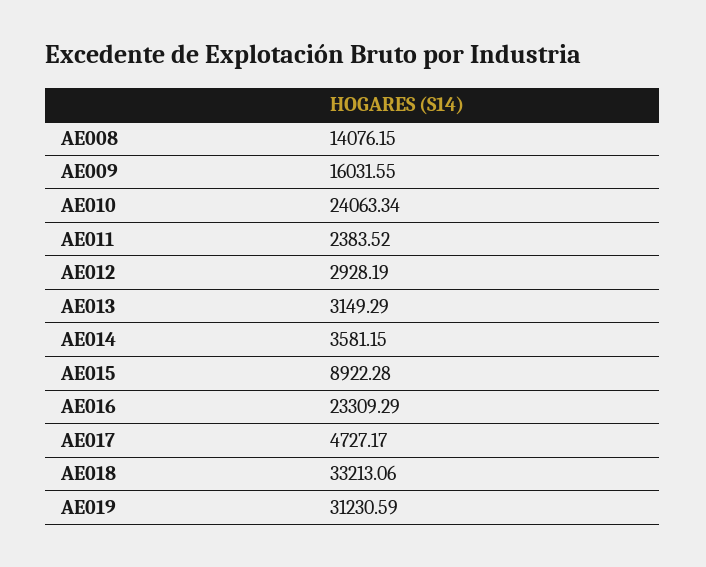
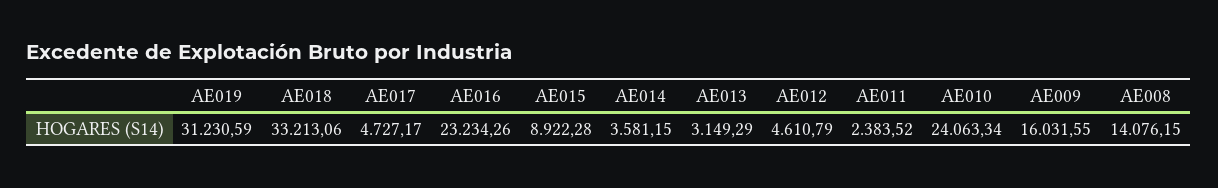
  {
    "AE008": 14076.15,
    "AE009": 16031.55,
    "AE010": 24063.34,
    "AE011": 2383.52,
-   "AE012": 2928.19,
+   "AE012": 4610.79,
    "AE013": 3149.29,
    "AE014": 3581.15,
    "AE015": 8922.28,
-   "AE016": 23309.29,
+   "AE016": 23234.26,
    "AE017": 4727.17,
    "AE018": 33213.06,
    "AE019": 31230.59
  }

